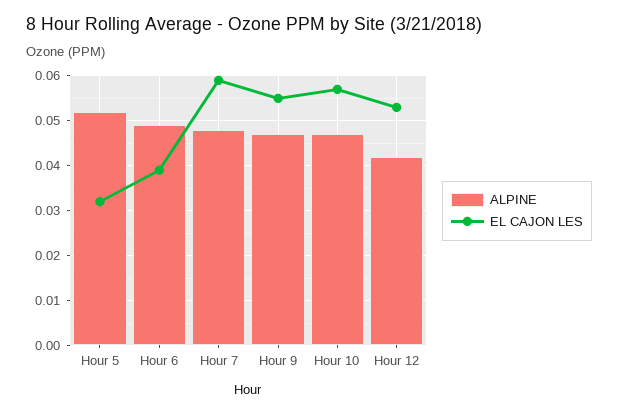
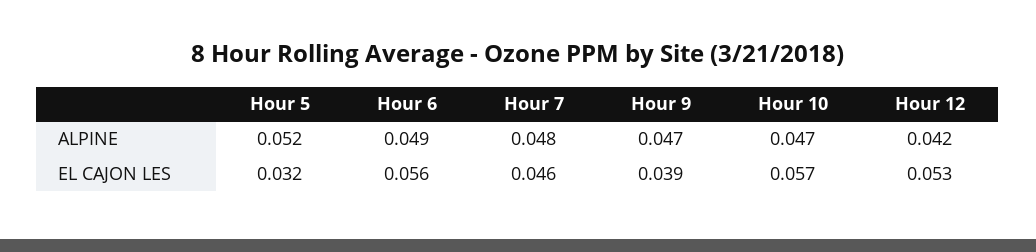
  {
    "ALPINE": {
      "Hour 5": 0.052,
      "Hour 6": 0.049,
      "Hour 7": 0.048,
      "Hour 9": 0.047,
      "Hour 10": 0.047,
      "Hour 12": 0.042
    },
    "EL CAJON LES": {
      "Hour 5": 0.032,
-     "Hour 6": 0.04,
+     "Hour 6": 0.056,
-     "Hour 7": 0.06,
+     "Hour 7": 0.046,
-     "Hour 9": 0.055,
+     "Hour 9": 0.039,
      "Hour 10": 0.057,
      "Hour 12": 0.053
    }
  }

